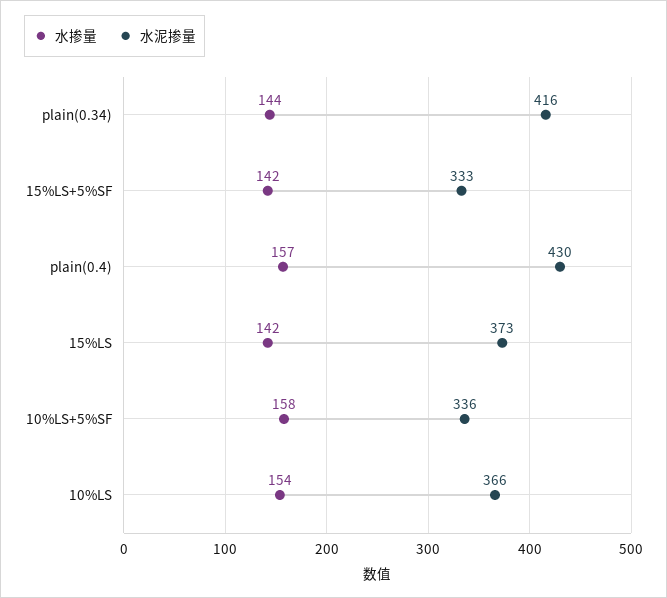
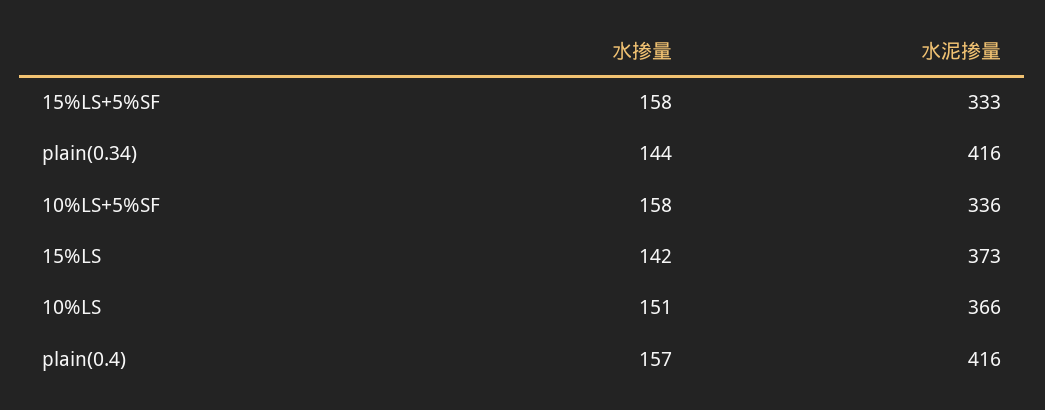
  {
    "水掺量": {
      "plain(0.34)": 144,
-     "15%LS+5%SF": 142,
+     "15%LS+5%SF": 158,
      "plain(0.4)": 157,
      "15%LS": 142,
      "10%LS+5%SF": 158,
-     "10%LS": 154
+     "10%LS": 151
    },
    "水泥掺量": {
      "plain(0.34)": 416,
      "15%LS+5%SF": 333,
-     "plain(0.4)": 430,
+     "plain(0.4)": 416,
      "15%LS": 373,
      "10%LS+5%SF": 336,
      "10%LS": 366
    }
  }

